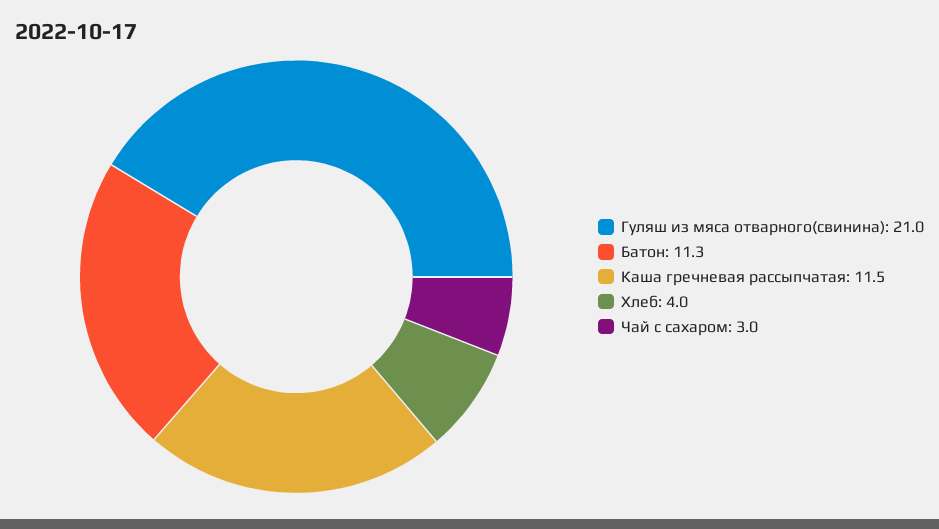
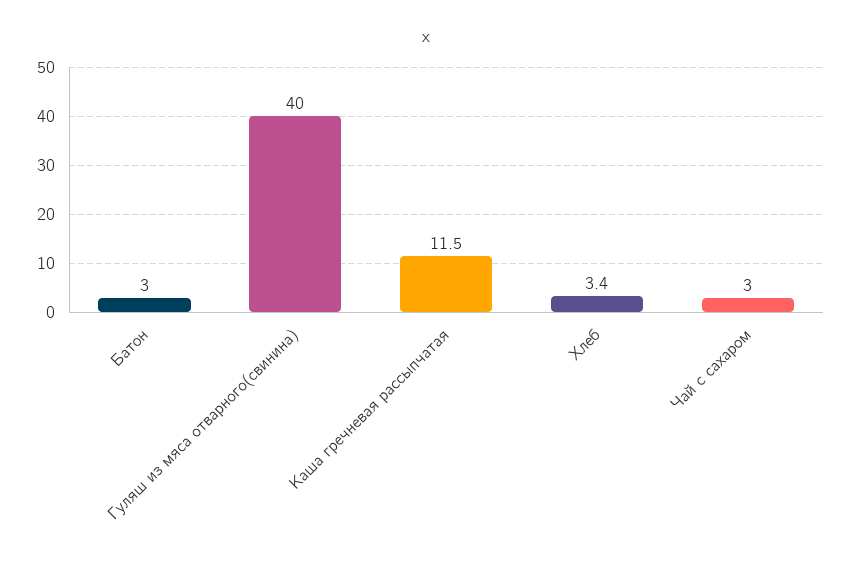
  {
-   "Гуляш из мяса отварного(свинина)": 21,
+   "Гуляш из мяса отварного(свинина)": 40,
-   "Батон": 11.3,
+   "Батон": 3,
    "Каша гречневая рассыпчатая": 11.5,
-   "Хлеб": 4,
+   "Хлеб": 3.4,
    "Чай с сахаром": 3
  }

